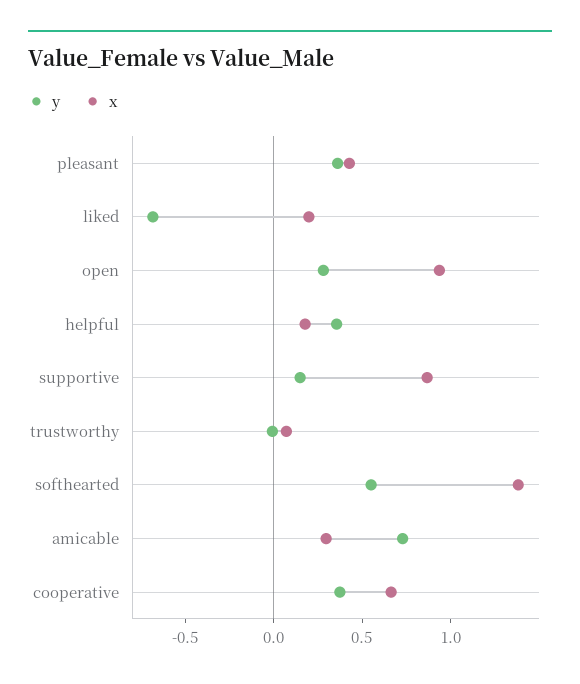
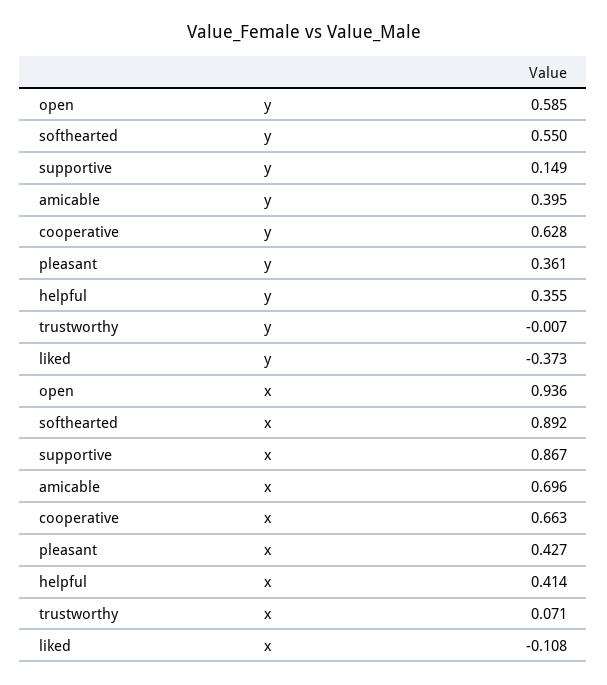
  {
    "y": {
      "pleasant": 0.361,
-     "liked": -0.7,
+     "liked": -0.373,
-     "open": 0.3,
+     "open": 0.585,
      "helpful": 0.355,
      "supportive": 0.149,
      "trustworthy": -0.007,
      "softhearted": 0.55,
-     "amicable": 0.7,
+     "amicable": 0.395,
-     "cooperative": 0.4
+     "cooperative": 0.628
    },
    "x": {
      "pleasant": 0.427,
-     "liked": 0.2,
+     "liked": -0.108,
      "open": 0.936,
-     "helpful": 0.2,
+     "helpful": 0.414,
      "supportive": 0.867,
      "trustworthy": 0.071,
-     "softhearted": 1.4,
+     "softhearted": 0.892,
-     "amicable": 0.3,
+     "amicable": 0.696,
      "cooperative": 0.663
    }
  }

